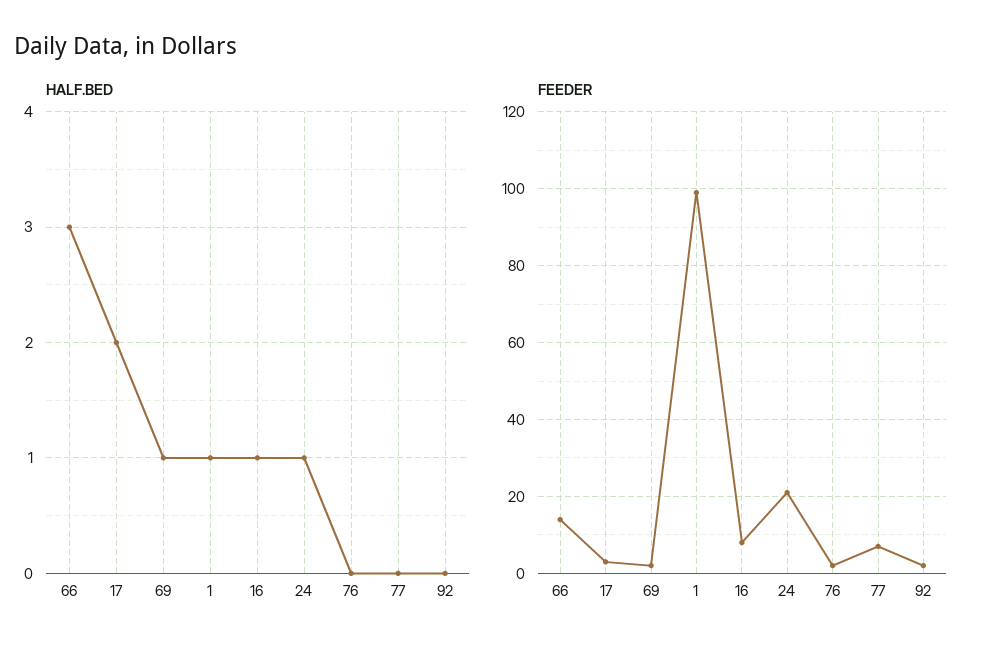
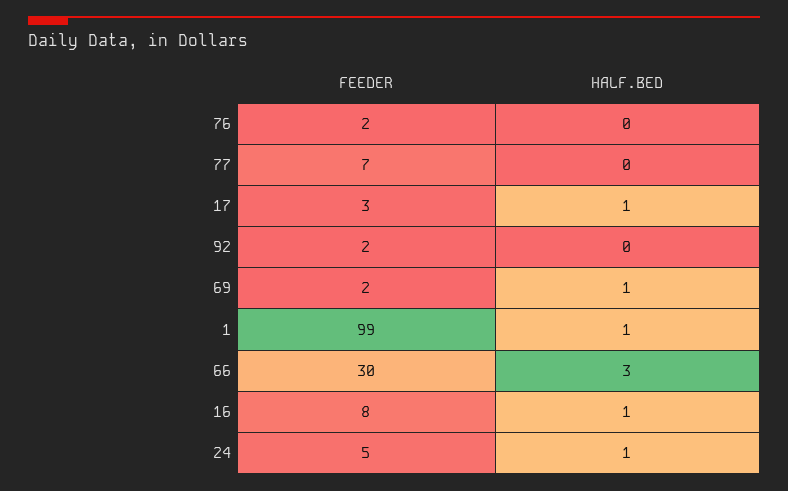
  {
    "HALF.BED": {
      "66": 3,
-     "17": 2,
+     "17": 1,
      "69": 1,
      "1": 1,
      "16": 1,
      "24": 1,
      "76": 0,
      "77": 0,
      "92": 0
    },
    "FEEDER": {
-     "66": 15,
+     "66": 30,
      "17": 3,
      "69": 2,
      "1": 99,
      "16": 8,
-     "24": 20,
+     "24": 5,
      "76": 2,
      "77": 7,
      "92": 2
    }
  }

